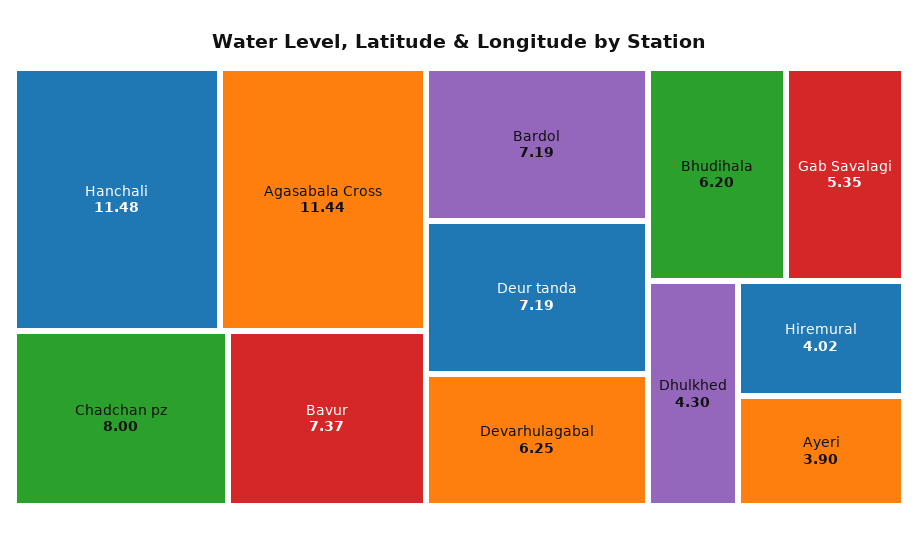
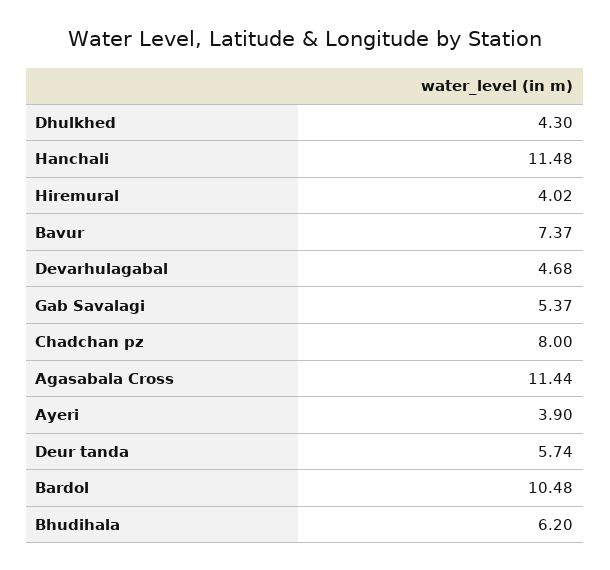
  {
    "Hanchali": 11.48,
    "Agasabala Cross": 11.44,
    "Chadchan pz": 8,
    "Bavur": 7.37,
-   "Bardol": 7.19,
+   "Bardol": 10.48,
-   "Deur tanda": 7.19,
+   "Deur tanda": 5.74,
-   "Devarhulagabal": 6.25,
+   "Devarhulagabal": 4.68,
    "Bhudihala": 6.2,
-   "Gab Savalagi": 5.35,
+   "Gab Savalagi": 5.37,
    "Dhulkhed": 4.3,
    "Hiremural": 4.02,
    "Ayeri": 3.9
  }

